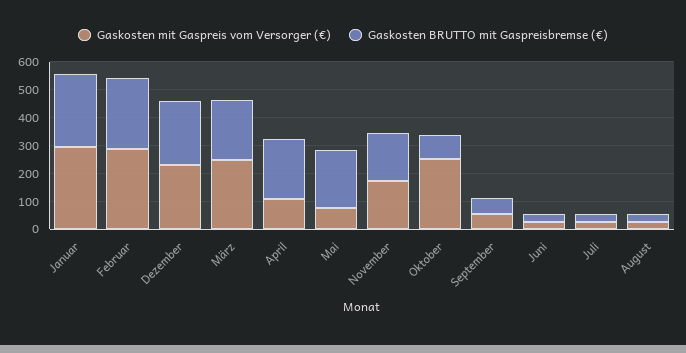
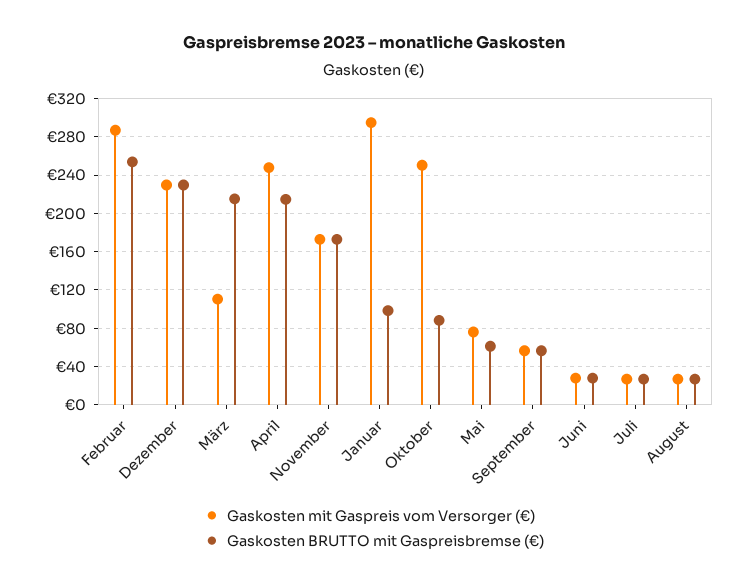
  {
    "Gaskosten mit Gaspreis vom Versorger (€)": {
      "Januar": 290,
      "Februar": 290,
      "Dezember": 230,
-     "März": 250,
+     "März": 110,
-     "April": 100,
+     "April": 250,
      "Mai": 80,
      "November": 170,
      "Oktober": 250,
      "September": 60,
      "Juni": 30,
      "Juli": 30,
      "August": 30
    },
    "Gaskosten BRUTTO mit Gaspreisbremse (€)": {
-     "Januar": 250,
+     "Januar": 100,
      "Februar": 250,
      "Dezember": 230,
      "März": 220,
      "April": 210,
-     "Mai": 200,
+     "Mai": 60,
      "November": 170,
      "Oktober": 90,
      "September": 60,
      "Juni": 30,
      "Juli": 30,
      "August": 30
    }
  }

